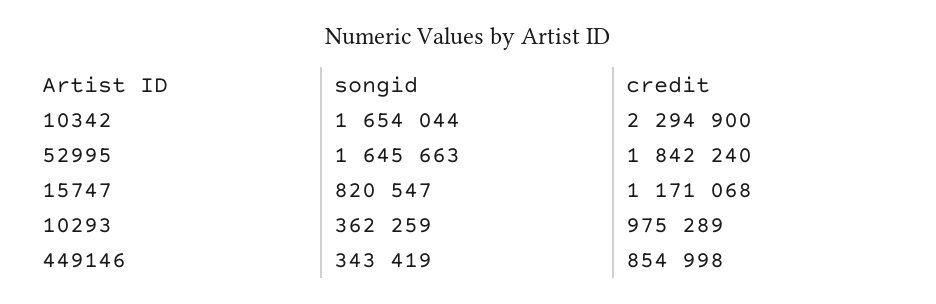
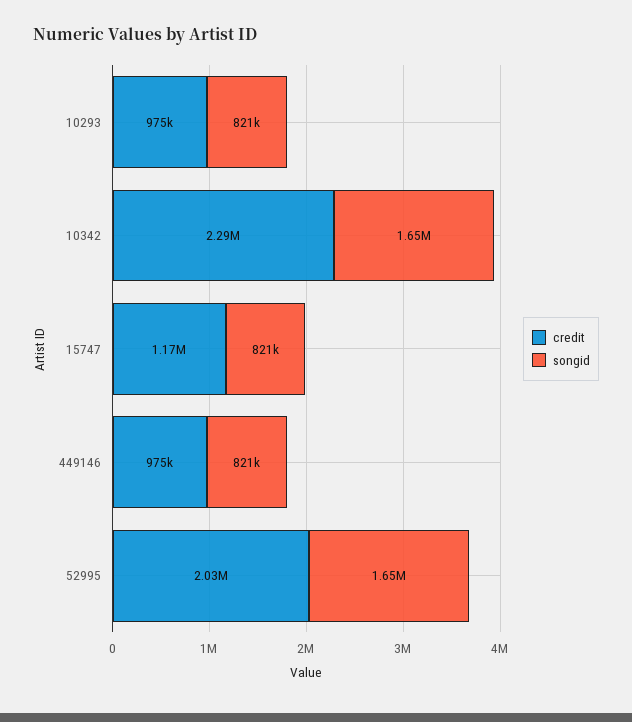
  {
    "songid": {
      "10342": 1654044,
      "52995": 1645663,
      "15747": 820547,
-     "10293": 362259,
+     "10293": 821000,
-     "449146": 343419
+     "449146": 821000
    },
    "credit": {
      "10342": 2294900,
-     "52995": 1842240,
+     "52995": 2030000,
      "15747": 1171068,
      "10293": 975289,
-     "449146": 854998
+     "449146": 975000
    }
  }

